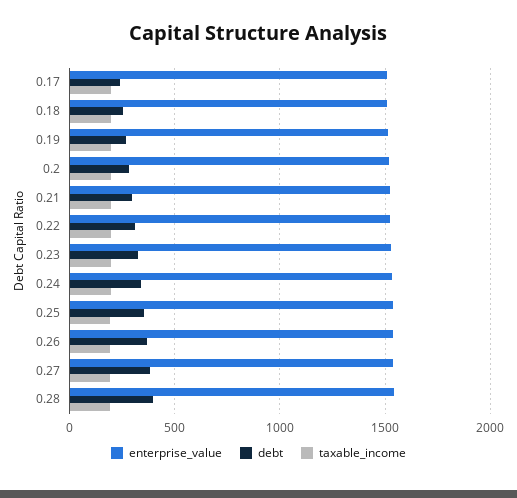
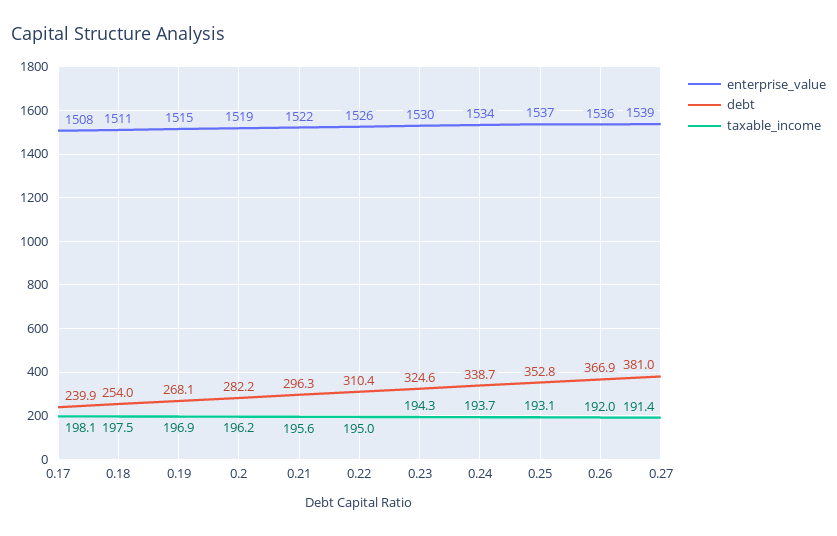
  {
    "enterprise_value": {
      "0.17": 1508,
      "0.18": 1511,
      "0.19": 1515,
      "0.2": 1519,
      "0.21": 1522,
      "0.22": 1526,
      "0.23": 1530,
      "0.24": 1534,
      "0.25": 1537,
      "0.26": 1536,
-     "0.27": 1539,
+     "0.27": 1539
-     "0.28": 1550
    },
    "debt": {
      "0.17": 239.9,
      "0.18": 254,
      "0.19": 268.1,
      "0.2": 282.2,
      "0.21": 296.3,
      "0.22": 310.4,
      "0.23": 324.6,
      "0.24": 338.7,
      "0.25": 352.8,
      "0.26": 366.9,
-     "0.27": 381,
+     "0.27": 381
-     "0.28": 400
    },
    "taxable_income": {
      "0.17": 198.1,
      "0.18": 197.5,
      "0.19": 196.9,
      "0.2": 196.2,
      "0.21": 195.6,
      "0.22": 195,
      "0.23": 194.3,
      "0.24": 193.7,
      "0.25": 193.1,
      "0.26": 192,
-     "0.27": 191.4,
+     "0.27": 191.4
-     "0.28": 200
    }
  }

